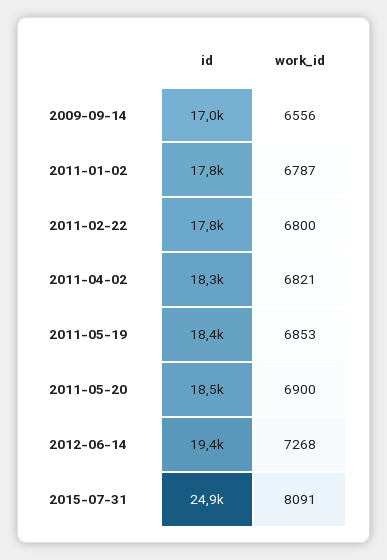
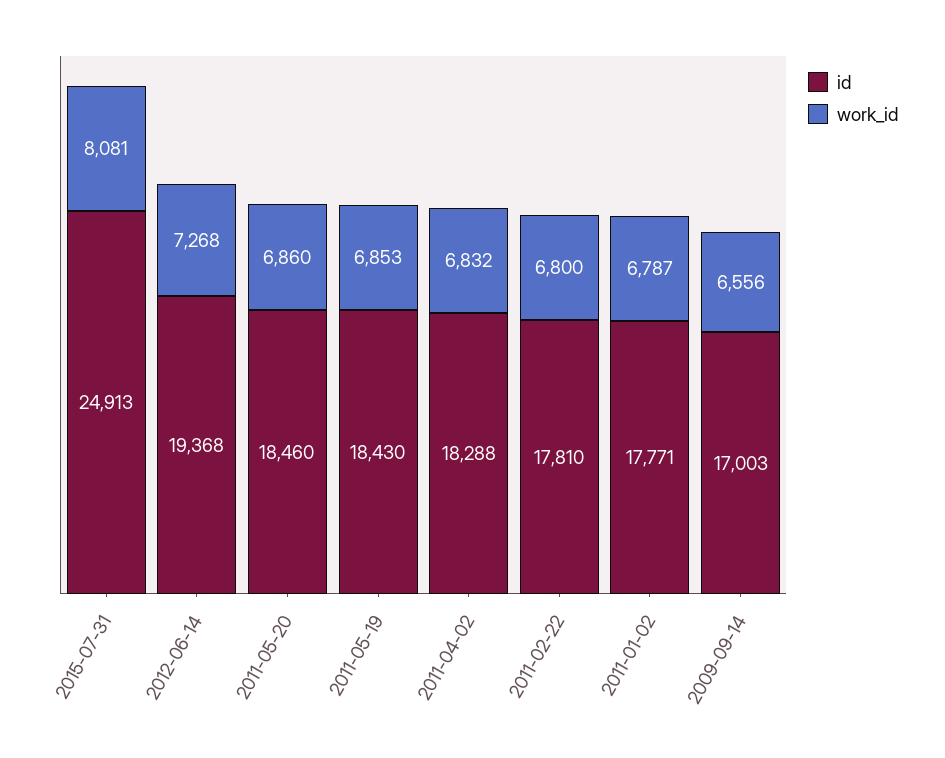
  {
    "id": {
      "2009-09-14": 17003,
      "2011-01-02": 17771,
      "2011-02-22": 17810,
      "2011-04-02": 18288,
      "2011-05-19": 18430,
      "2011-05-20": 18460,
      "2012-06-14": 19368,
      "2015-07-31": 24913
    },
    "work_id": {
      "2009-09-14": 6556,
      "2011-01-02": 6787,
      "2011-02-22": 6800,
-     "2011-04-02": 6821,
+     "2011-04-02": 6832,
      "2011-05-19": 6853,
-     "2011-05-20": 6900,
+     "2011-05-20": 6860,
      "2012-06-14": 7268,
-     "2015-07-31": 8091
+     "2015-07-31": 8081
    }
  }

